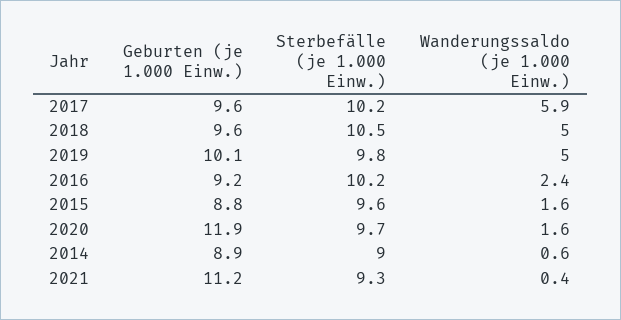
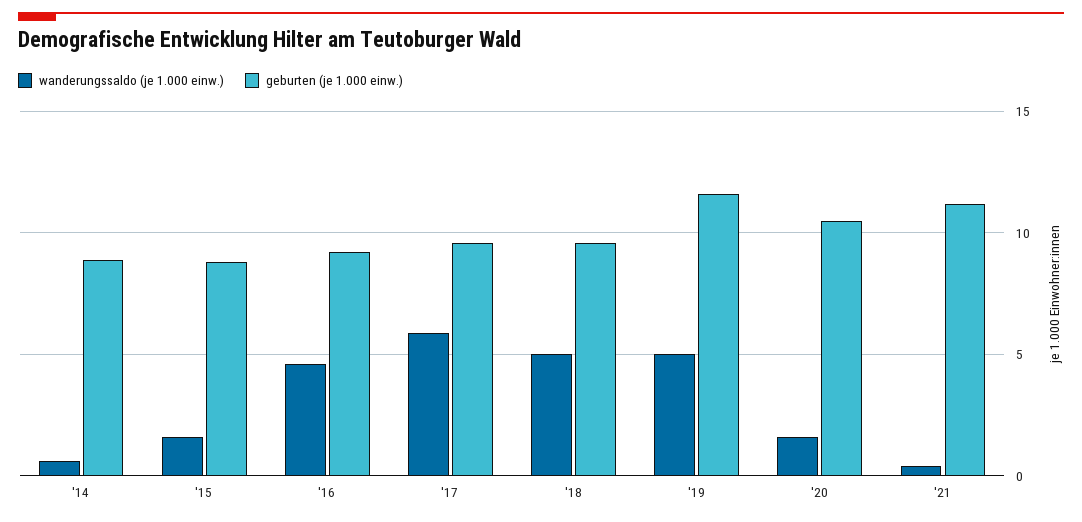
  {
    "Geburten (je 1.000 Einw.)": {
      "2017": 9.6,
      "2018": 9.6,
-     "2019": 10.1,
+     "2019": 11.5,
      "2016": 9.2,
      "2015": 8.8,
-     "2020": 11.9,
+     "2020": 10.5,
      "2014": 8.9,
      "2021": 11.2
    },
-   "Sterbefälle (je 1.000 Einw.)": {
-     "2017": 10.2,
-     "2018": 10.5,
-     "2019": 9.8,
-     "2016": 10.2,
-     "2015": 9.6,
-     "2020": 9.7,
-     "2014": 9,
-     "2021": 9.3
-   },
    "Wanderungssaldo (je 1.000 Einw.)": {
      "2017": 5.9,
      "2018": 5,
      "2019": 5,
-     "2016": 2.4,
+     "2016": 4.5,
      "2015": 1.6,
      "2020": 1.6,
      "2014": 0.6,
      "2021": 0.4
    }
  }

